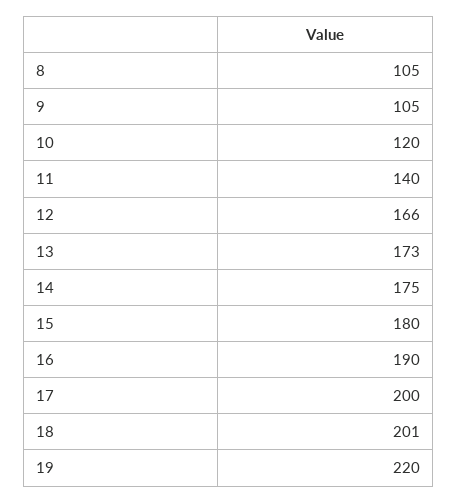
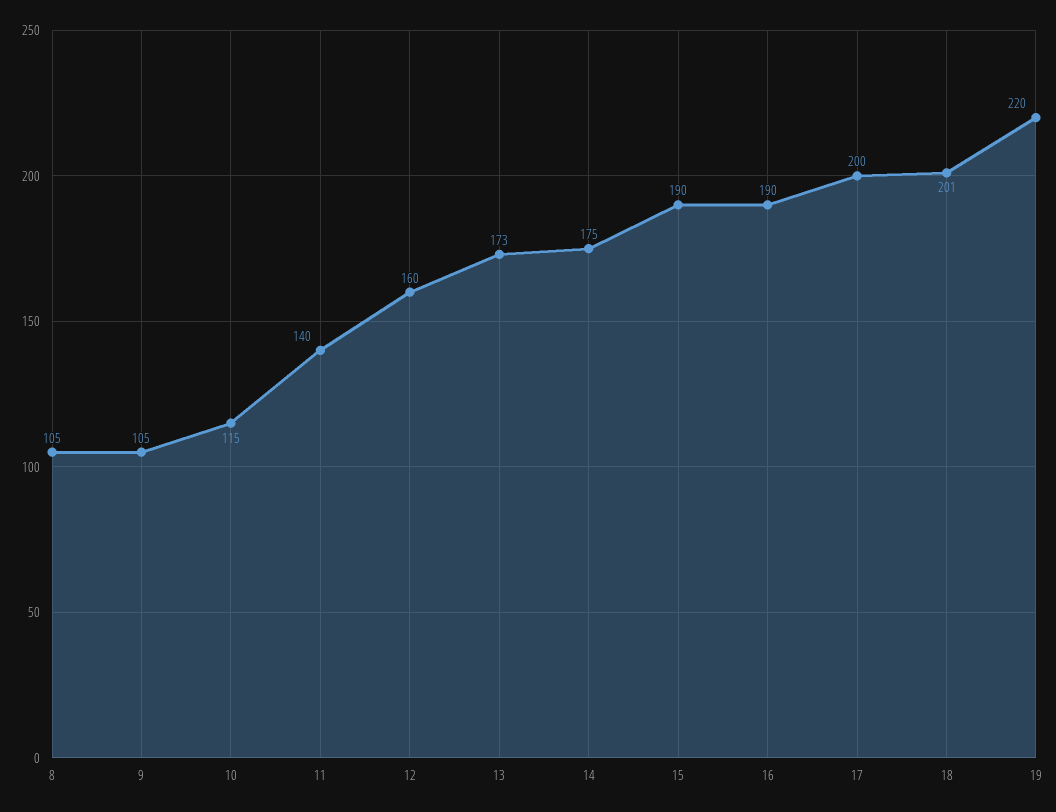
  {
    "8": 105,
    "9": 105,
-   "10": 120,
+   "10": 115,
    "11": 140,
-   "12": 166,
+   "12": 160,
    "13": 173,
    "14": 175,
-   "15": 180,
+   "15": 190,
    "16": 190,
    "17": 200,
    "18": 201,
    "19": 220
  }

